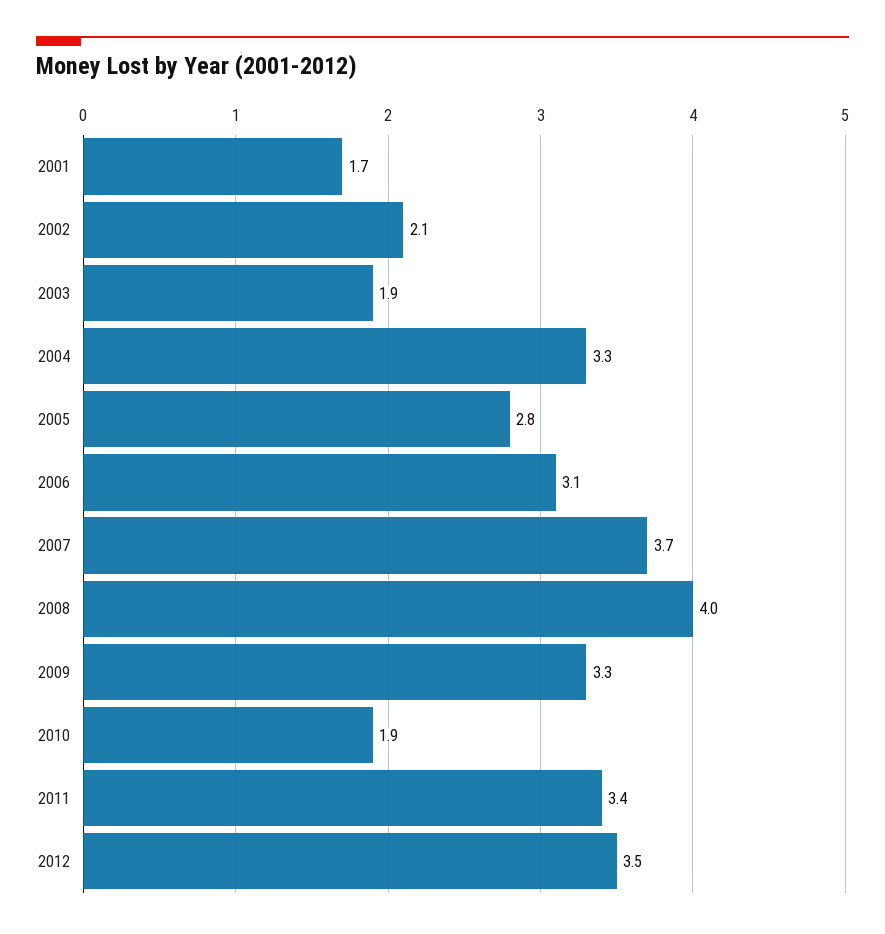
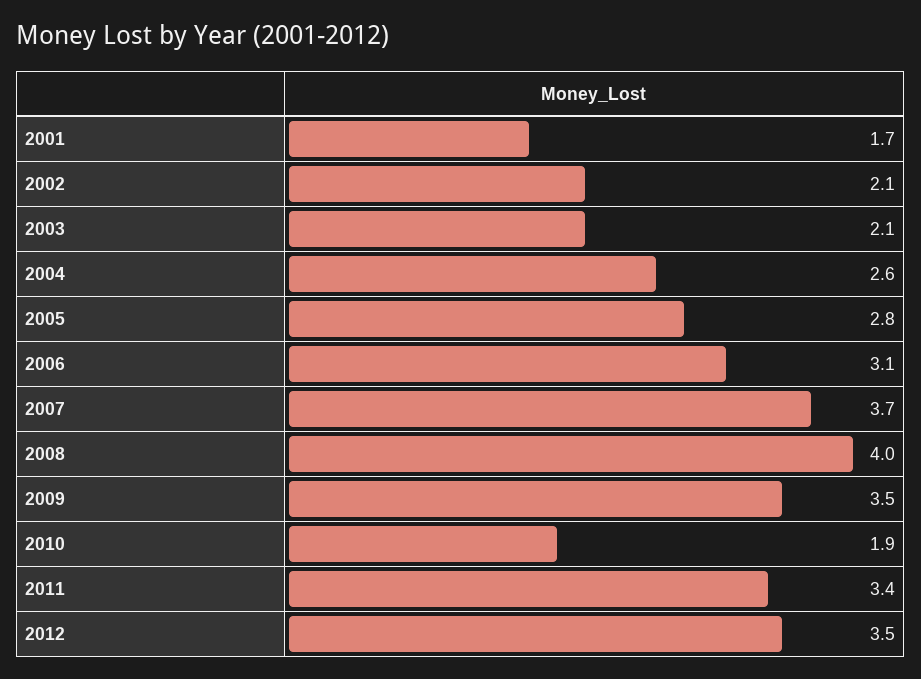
  {
    "2001": 1.7,
    "2002": 2.1,
-   "2003": 1.9,
+   "2003": 2.1,
-   "2004": 3.3,
+   "2004": 2.6,
    "2005": 2.8,
    "2006": 3.1,
    "2007": 3.7,
    "2008": 4,
-   "2009": 3.3,
+   "2009": 3.5,
    "2010": 1.9,
    "2011": 3.4,
    "2012": 3.5
  }

